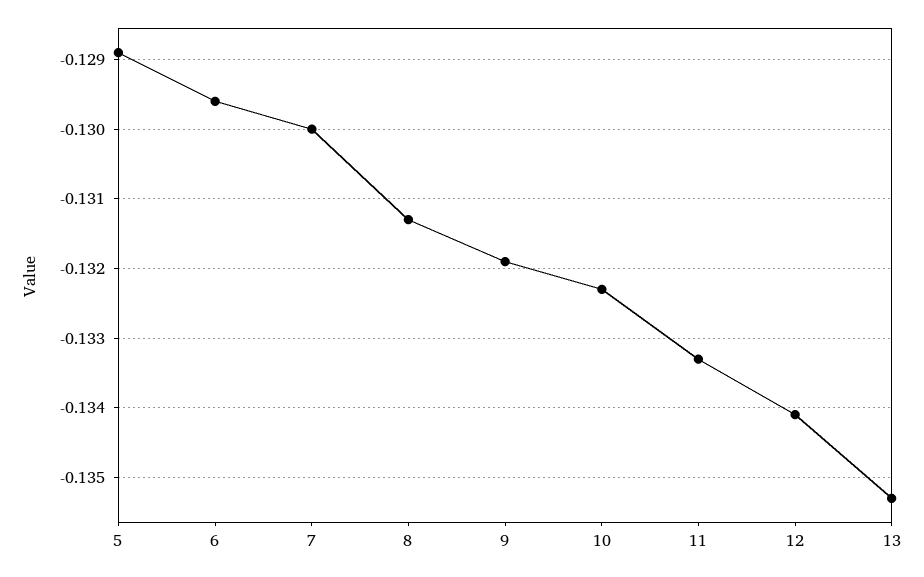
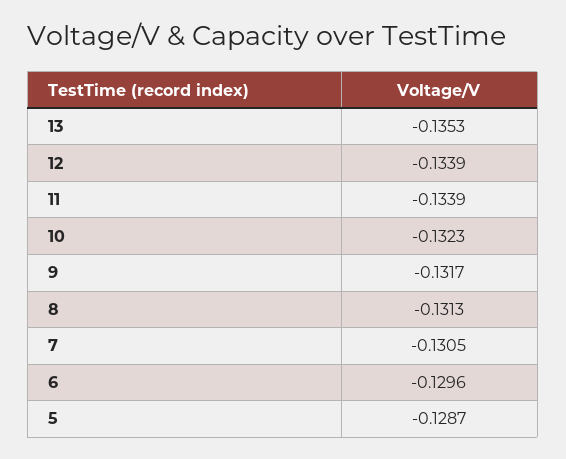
  {
-   "5": -0.1289,
+   "5": -0.1287,
    "6": -0.1296,
-   "7": -0.13,
+   "7": -0.1305,
    "8": -0.1313,
-   "9": -0.1319,
+   "9": -0.1317,
    "10": -0.1323,
-   "11": -0.1333,
+   "11": -0.1339,
-   "12": -0.1341,
+   "12": -0.1339,
    "13": -0.1353
  }

